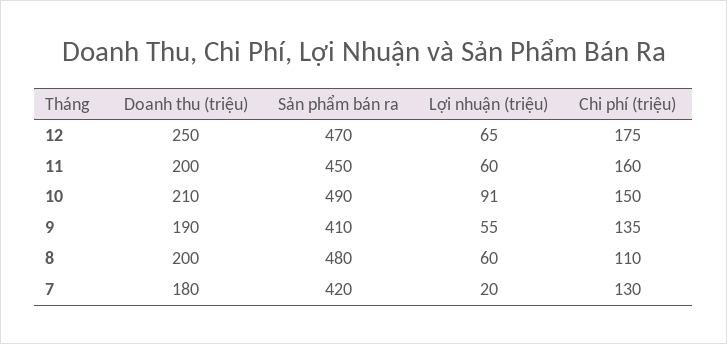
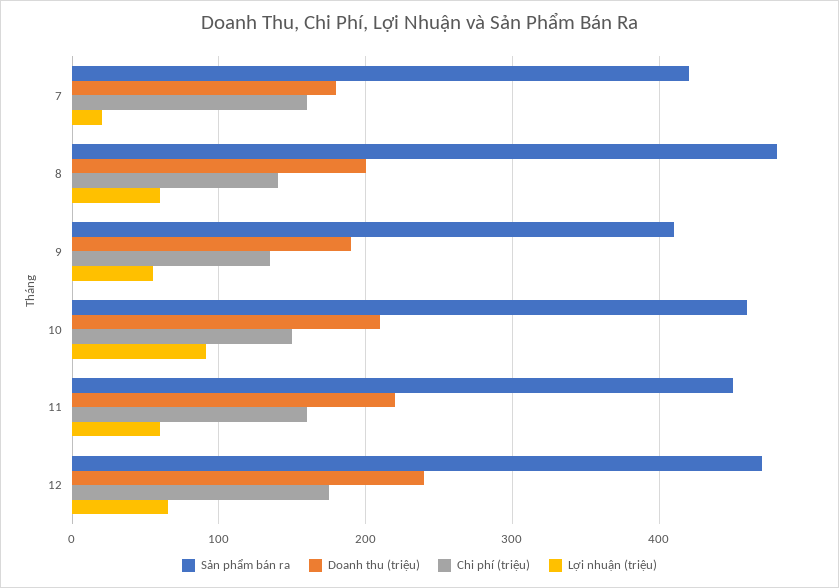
  {
    "Doanh thu (triệu)": {
-     "12": 250,
+     "12": 240,
-     "11": 200,
+     "11": 220,
      "10": 210,
      "9": 190,
      "8": 200,
      "7": 180
    },
    "Sản phẩm bán ra": {
      "12": 470,
      "11": 450,
-     "10": 490,
+     "10": 460,
      "9": 410,
      "8": 480,
      "7": 420
    },
    "Lợi nhuận (triệu)": {
      "12": 65,
      "11": 60,
      "10": 91,
      "9": 55,
      "8": 60,
      "7": 20
    },
    "Chi phí (triệu)": {
      "12": 175,
      "11": 160,
      "10": 150,
      "9": 135,
-     "8": 110,
+     "8": 140,
-     "7": 130
+     "7": 160
    }
  }

